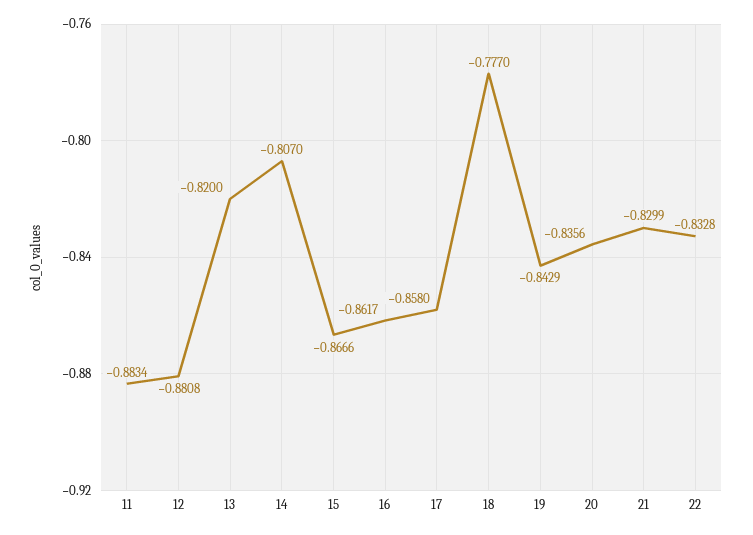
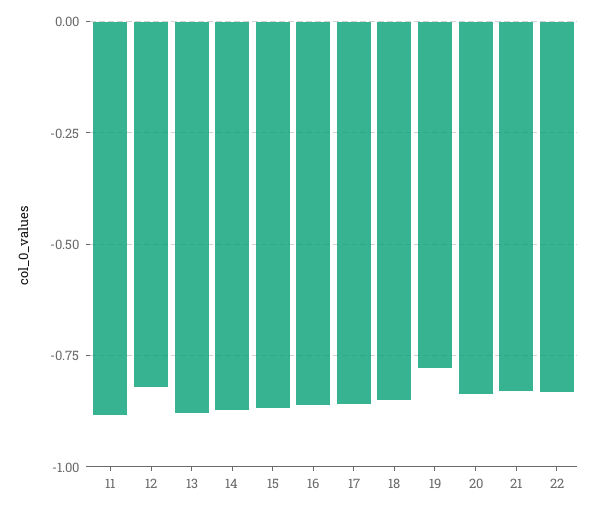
  {
    "11": -0.8834,
-   "12": -0.8808,
+   "12": -0.825,
-   "13": -0.82,
+   "13": -0.875,
-   "14": -0.807,
+   "14": -0.875,
    "15": -0.8666,
    "16": -0.8617,
    "17": -0.858,
-   "18": -0.777,
+   "18": -0.85,
-   "19": -0.8429,
+   "19": -0.775,
    "20": -0.8356,
    "21": -0.8299,
    "22": -0.8328
  }

